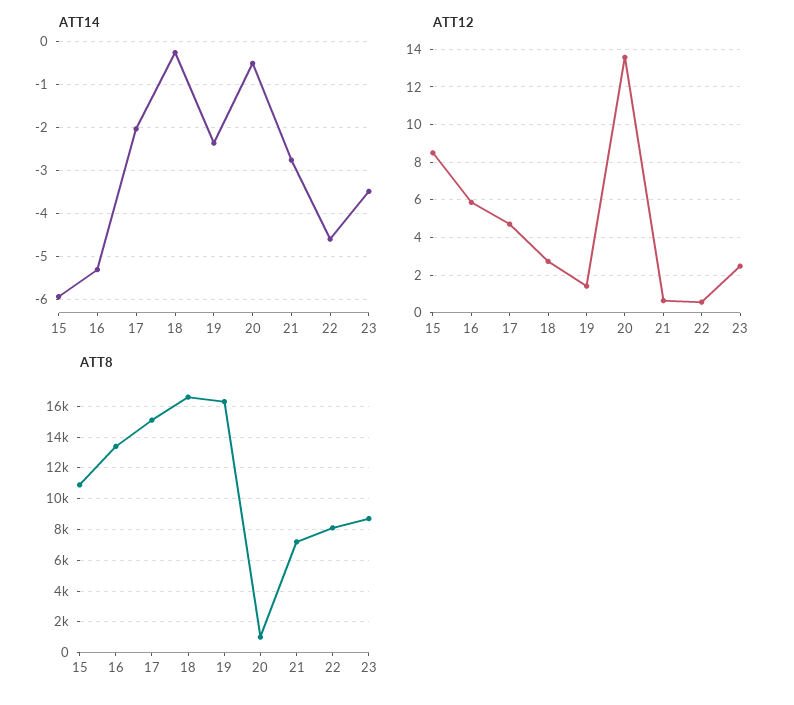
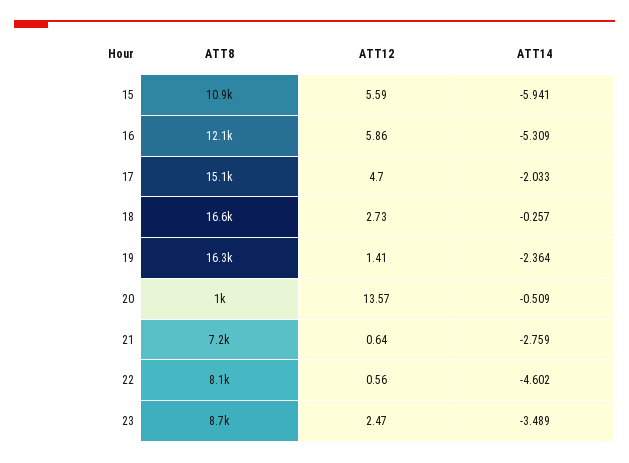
  {
    "ATT14": {
      "15": -5.941,
      "16": -5.309,
      "17": -2.033,
      "18": -0.257,
      "19": -2.364,
      "20": -0.509,
      "21": -2.759,
      "22": -4.602,
      "23": -3.489
    },
    "ATT12": {
-     "15": 8.5,
+     "15": 5.59,
      "16": 5.86,
      "17": 4.7,
      "18": 2.73,
      "19": 1.41,
      "20": 13.57,
      "21": 0.64,
      "22": 0.56,
      "23": 2.47
    },
    "ATT8": {
      "15": 10900,
-     "16": 13500,
+     "16": 12100,
      "17": 15100,
      "18": 16600,
      "19": 16300,
      "20": 1000,
      "21": 7200,
      "22": 8100,
      "23": 8700
    }
  }

